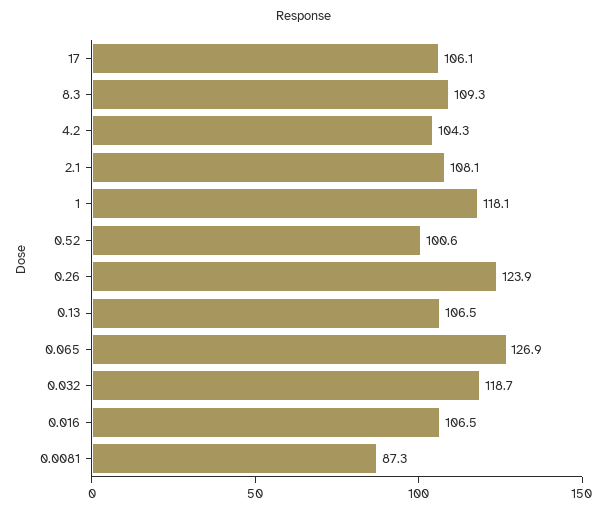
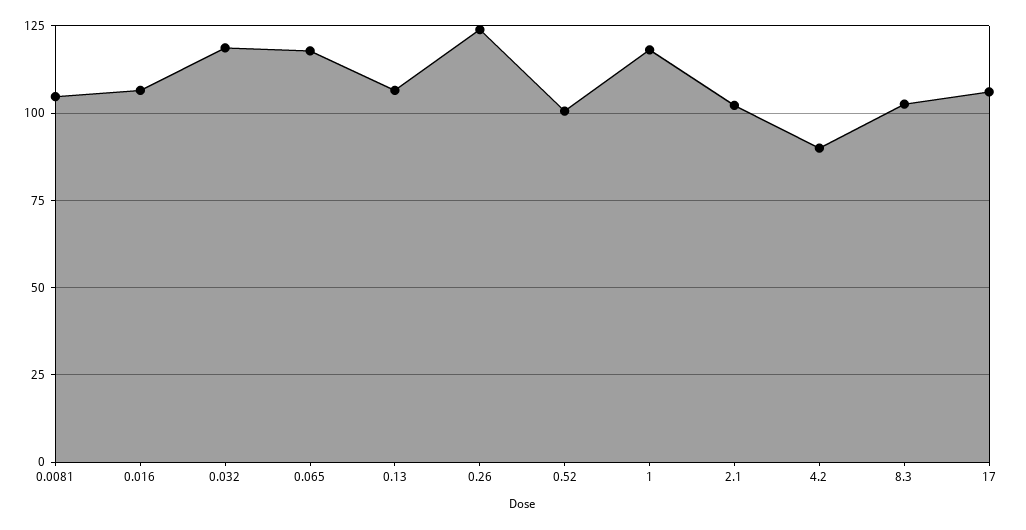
  {
    "17": 106.1,
-   "8.3": 109.3,
+   "8.3": 102.5,
-   "4.2": 104.3,
+   "4.2": 90,
-   "2.1": 108.1,
+   "2.1": 102.5,
    "1": 118.1,
    "0.52": 100.6,
    "0.26": 123.9,
    "0.13": 106.5,
-   "0.065": 126.9,
+   "0.065": 117.5,
    "0.032": 118.7,
    "0.016": 106.5,
-   "0.0081": 87.3
+   "0.0081": 105
  }

